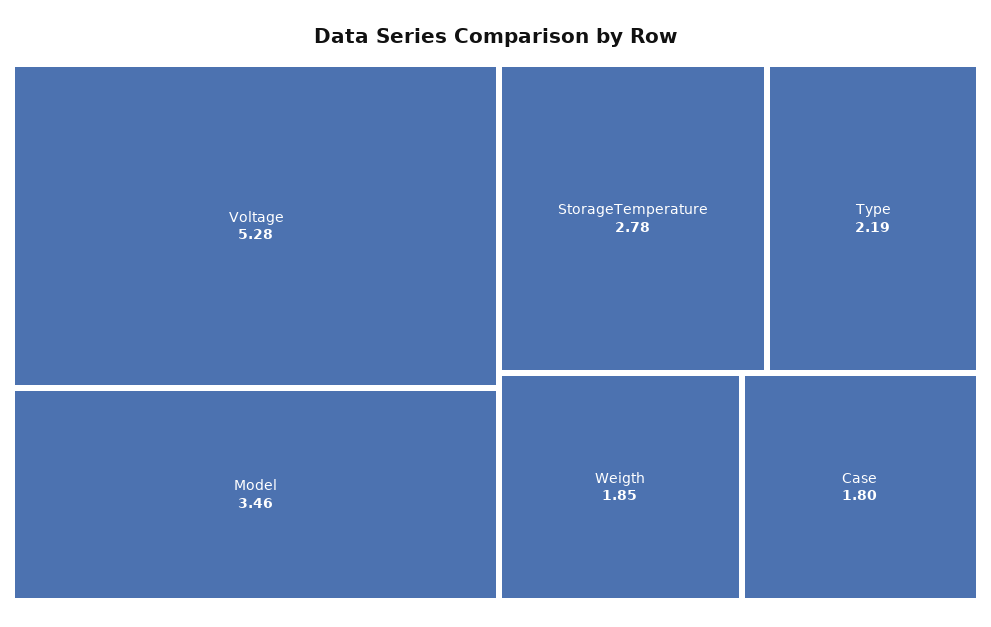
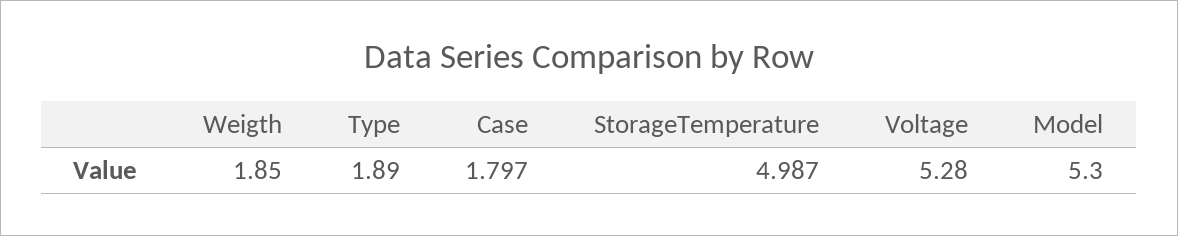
  {
    "Voltage": 5.28,
-   "Model": 3.46,
+   "Model": 5.3,
-   "StorageTemperature": 2.78,
+   "StorageTemperature": 4.987,
-   "Type": 2.19,
+   "Type": 1.89,
    "Weigth": 1.85,
    "Case": 1.797
  }

